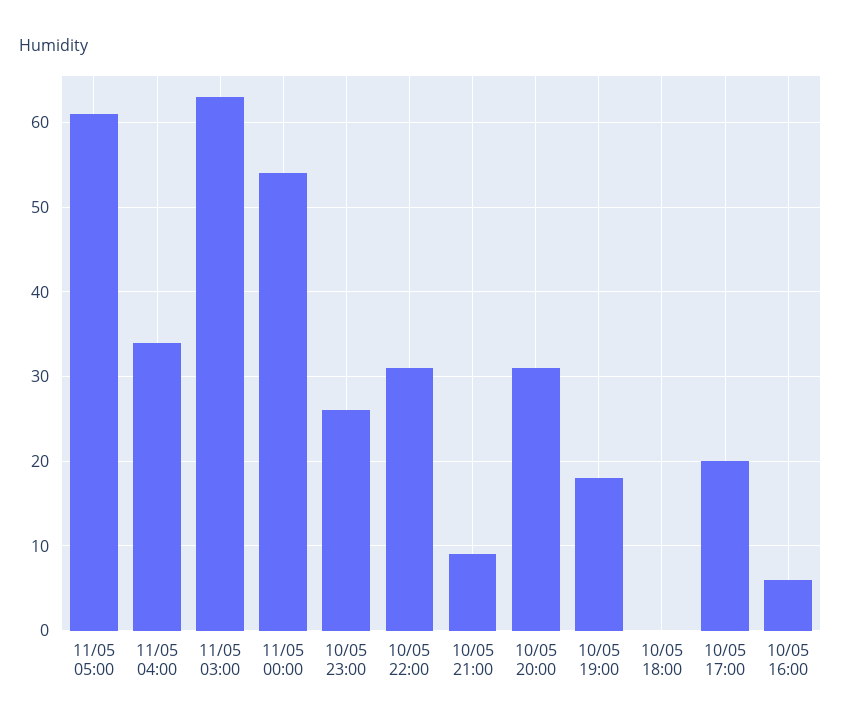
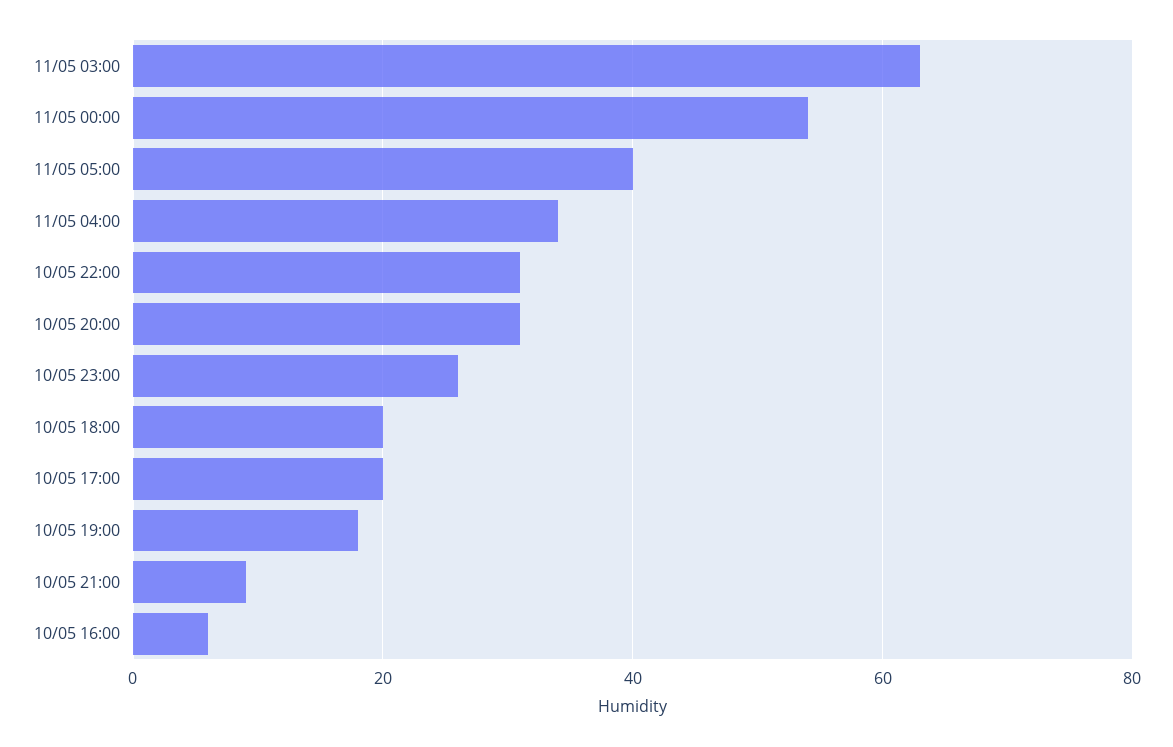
  {
-   "11/05 05:00": 61,
+   "11/05 05:00": 40,
    "11/05 04:00": 34,
    "11/05 03:00": 63,
    "11/05 00:00": 54,
    "10/05 23:00": 26,
    "10/05 22:00": 31,
    "10/05 21:00": 9,
    "10/05 20:00": 31,
    "10/05 19:00": 18,
-   "10/05 18:00": 0,
+   "10/05 18:00": 20,
    "10/05 17:00": 20,
    "10/05 16:00": 6
  }

